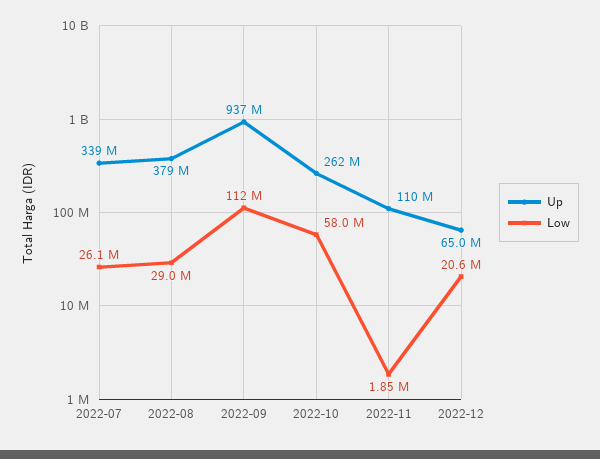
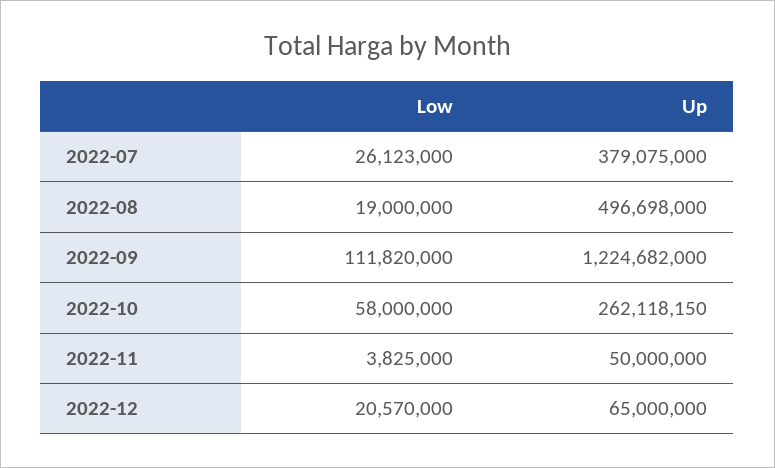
  {
    "Up": {
-     "2022-07": 339000000,
+     "2022-07": 379075000,
-     "2022-08": 379000000,
+     "2022-08": 496698000,
-     "2022-09": 937000000,
+     "2022-09": 1224682000,
      "2022-10": 262118150,
-     "2022-11": 110000000,
+     "2022-11": 50000000,
      "2022-12": 65000000
    },
    "Low": {
      "2022-07": 26123000,
-     "2022-08": 29000000,
+     "2022-08": 19000000,
      "2022-09": 111820000,
      "2022-10": 58000000,
-     "2022-11": 1850000,
+     "2022-11": 3825000,
      "2022-12": 20570000
    }
  }

